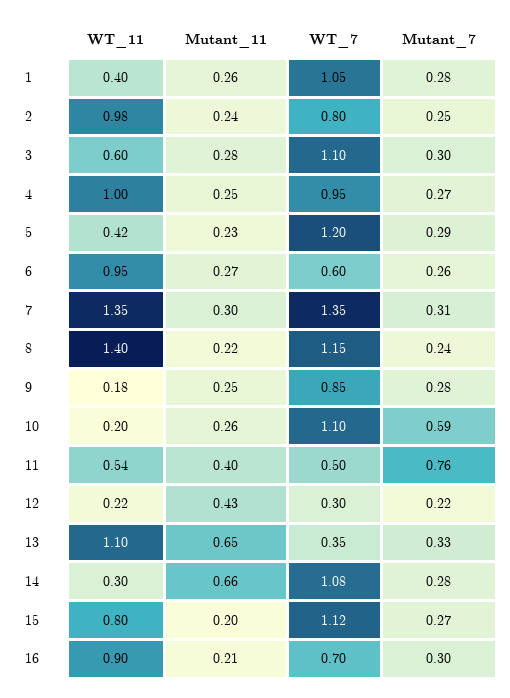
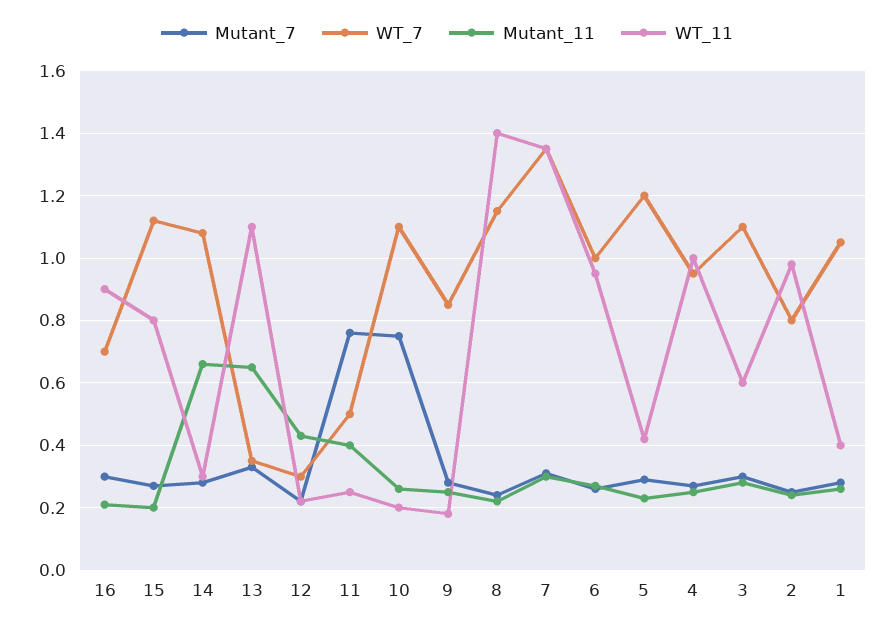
  {
    "WT_11": {
      "1": 0.4,
      "2": 0.98,
      "3": 0.6,
      "4": 1,
      "5": 0.42,
      "6": 0.95,
      "7": 1.35,
      "8": 1.4,
      "9": 0.18,
      "10": 0.2,
-     "11": 0.54,
+     "11": 0.25,
      "12": 0.22,
      "13": 1.1,
      "14": 0.3,
      "15": 0.8,
      "16": 0.9
    },
    "Mutant_11": {
      "1": 0.26,
      "2": 0.24,
      "3": 0.28,
      "4": 0.25,
      "5": 0.23,
      "6": 0.27,
      "7": 0.3,
      "8": 0.22,
      "9": 0.25,
      "10": 0.26,
      "11": 0.4,
      "12": 0.43,
      "13": 0.65,
      "14": 0.66,
      "15": 0.2,
      "16": 0.21
    },
    "WT_7": {
      "1": 1.05,
      "2": 0.8,
      "3": 1.1,
      "4": 0.95,
      "5": 1.2,
-     "6": 0.6,
+     "6": 1,
      "7": 1.35,
      "8": 1.15,
      "9": 0.85,
      "10": 1.1,
      "11": 0.5,
      "12": 0.3,
      "13": 0.35,
      "14": 1.08,
      "15": 1.12,
      "16": 0.7
    },
    "Mutant_7": {
      "1": 0.28,
      "2": 0.25,
      "3": 0.3,
      "4": 0.27,
      "5": 0.29,
      "6": 0.26,
      "7": 0.31,
      "8": 0.24,
      "9": 0.28,
-     "10": 0.59,
+     "10": 0.75,
      "11": 0.76,
      "12": 0.22,
      "13": 0.33,
      "14": 0.28,
      "15": 0.27,
      "16": 0.3
    }
  }

